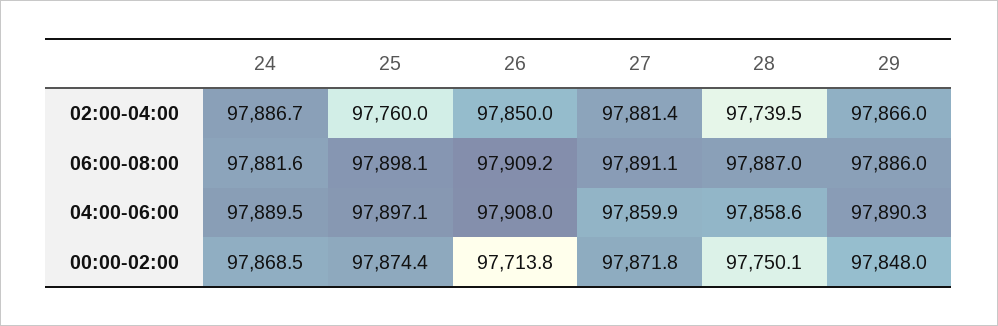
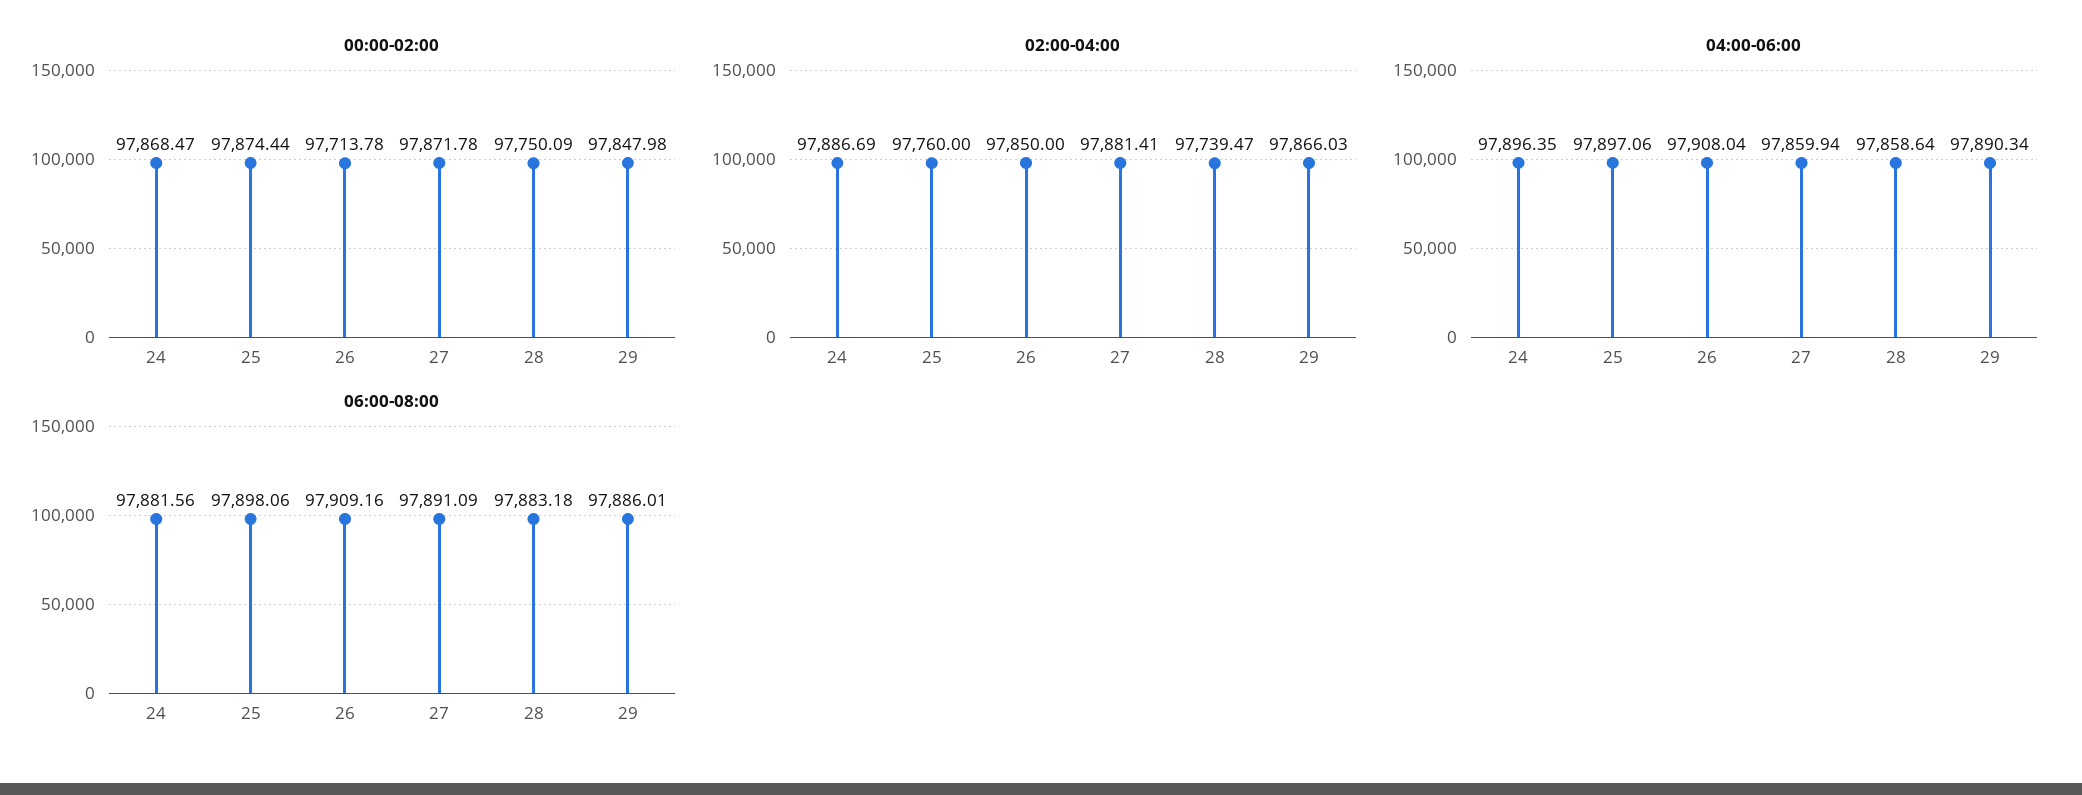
  {
    "02:00-04:00": {
      "24": 97886.69,
      "25": 97760,
      "26": 97850,
      "27": 97881.41,
      "28": 97739.47,
      "29": 97866.03
    },
    "06:00-08:00": {
      "24": 97881.56,
      "25": 97898.06,
      "26": 97909.16,
      "27": 97891.09,
-     "28": 97887,
+     "28": 97883.18,
      "29": 97886.01
    },
    "04:00-06:00": {
-     "24": 97889.5,
+     "24": 97896.35,
      "25": 97897.06,
      "26": 97908.04,
      "27": 97859.94,
      "28": 97858.64,
      "29": 97890.34
    },
    "00:00-02:00": {
      "24": 97868.47,
      "25": 97874.44,
      "26": 97713.78,
      "27": 97871.78,
      "28": 97750.09,
      "29": 97847.98
    }
  }

